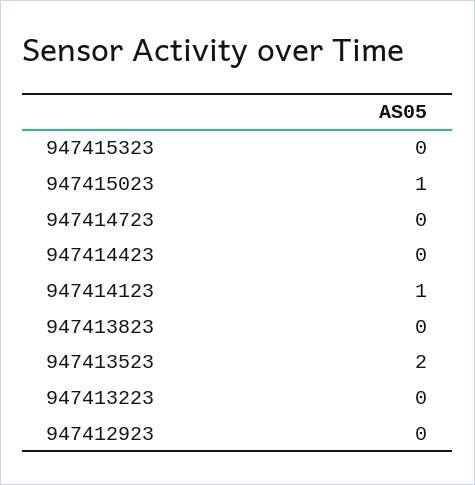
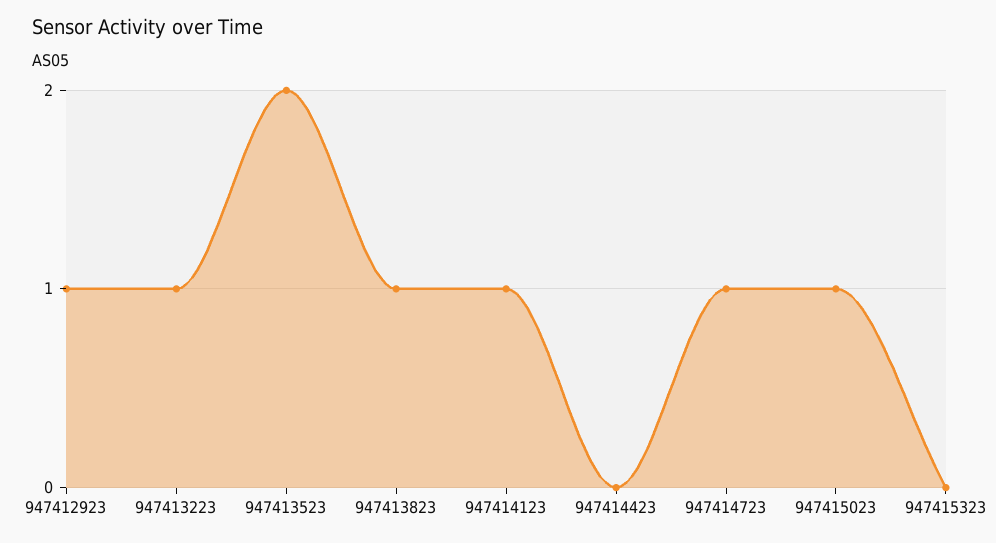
  {
    "947415323": 0,
    "947415023": 1,
-   "947414723": 0,
+   "947414723": 1,
    "947414423": 0,
    "947414123": 1,
-   "947413823": 0,
+   "947413823": 1,
    "947413523": 2,
-   "947413223": 0,
+   "947413223": 1,
-   "947412923": 0
+   "947412923": 1
  }

